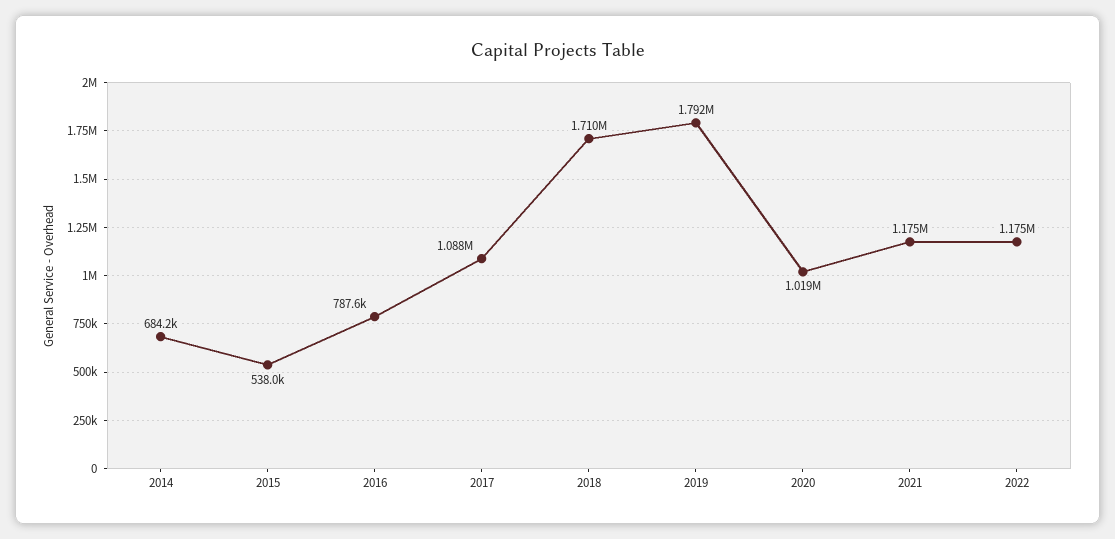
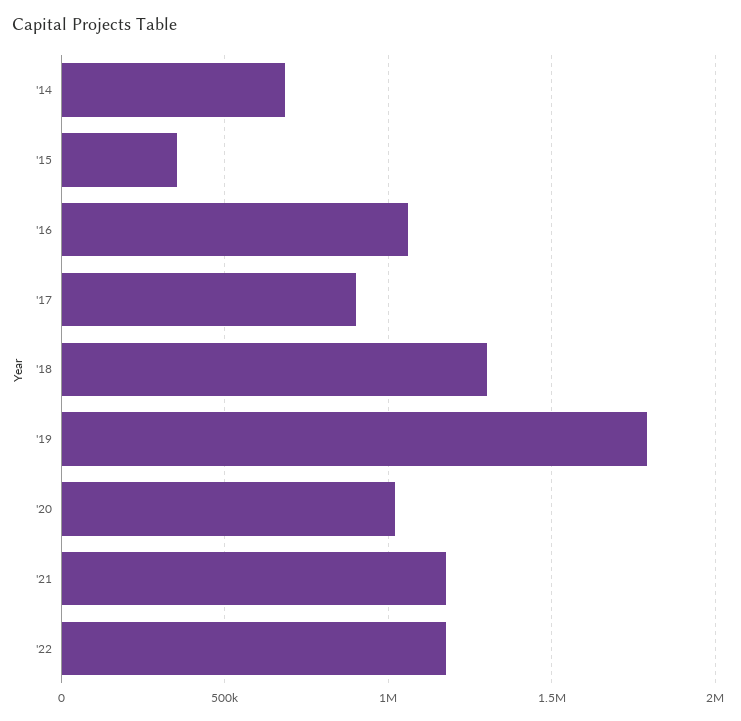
  {
    "2014": 684200,
-   "2015": 538000,
+   "2015": 350000,
-   "2016": 787600,
+   "2016": 1050000,
-   "2017": 1088000,
+   "2017": 900000,
-   "2018": 1710000,
+   "2018": 1300000,
    "2019": 1792000,
    "2020": 1019000,
    "2021": 1175000,
    "2022": 1175000
  }

